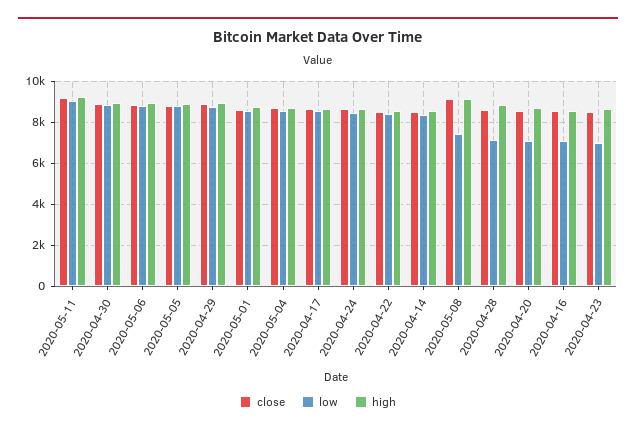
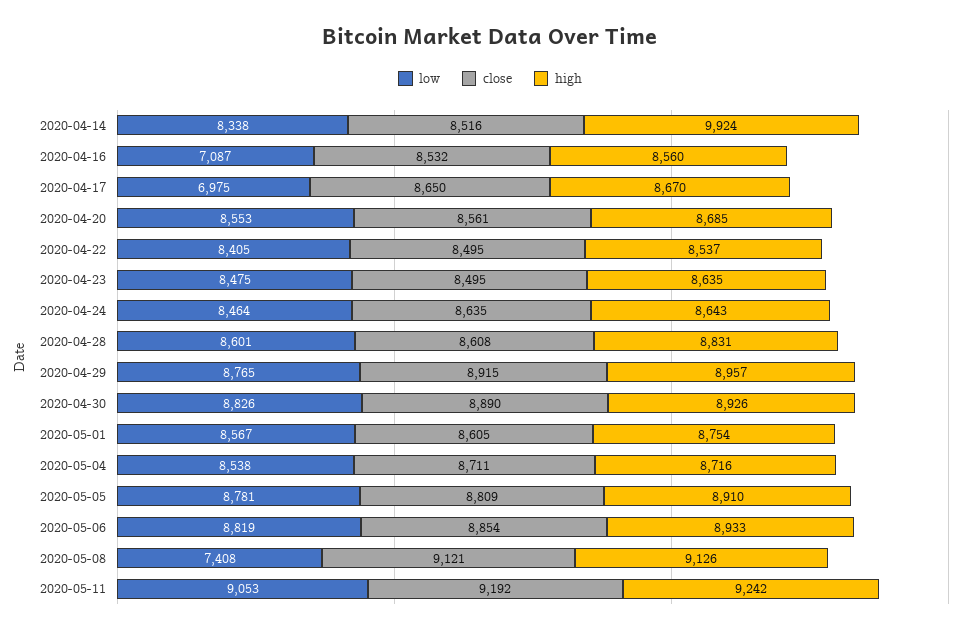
  {
    "close": {
      "2020-05-11": 9192,
      "2020-04-30": 8890,
      "2020-05-06": 8854,
      "2020-05-05": 8809,
      "2020-04-29": 8915,
      "2020-05-01": 8605,
      "2020-05-04": 8711,
      "2020-04-17": 8650,
      "2020-04-24": 8635,
      "2020-04-22": 8495,
      "2020-04-14": 8516,
      "2020-05-08": 9121,
      "2020-04-28": 8608,
      "2020-04-20": 8561,
      "2020-04-16": 8532,
      "2020-04-23": 8495
    },
    "low": {
      "2020-05-11": 9053,
      "2020-04-30": 8826,
      "2020-05-06": 8819,
      "2020-05-05": 8781,
      "2020-04-29": 8765,
      "2020-05-01": 8567,
      "2020-05-04": 8538,
-     "2020-04-17": 8500,
+     "2020-04-17": 6975,
      "2020-04-24": 8464,
      "2020-04-22": 8405,
      "2020-04-14": 8338,
      "2020-05-08": 7408,
-     "2020-04-28": 7000,
+     "2020-04-28": 8601,
-     "2020-04-20": 7000,
+     "2020-04-20": 8553,
      "2020-04-16": 7087,
-     "2020-04-23": 7000
+     "2020-04-23": 8475
    },
    "high": {
      "2020-05-11": 9242,
      "2020-04-30": 8926,
      "2020-05-06": 8933,
      "2020-05-05": 8910,
      "2020-04-29": 8957,
      "2020-05-01": 8754,
      "2020-05-04": 8716,
      "2020-04-17": 8670,
      "2020-04-24": 8643,
      "2020-04-22": 8537,
-     "2020-04-14": 8500,
+     "2020-04-14": 9924,
      "2020-05-08": 9126,
      "2020-04-28": 8831,
      "2020-04-20": 8685,
      "2020-04-16": 8560,
      "2020-04-23": 8635
    }
  }

